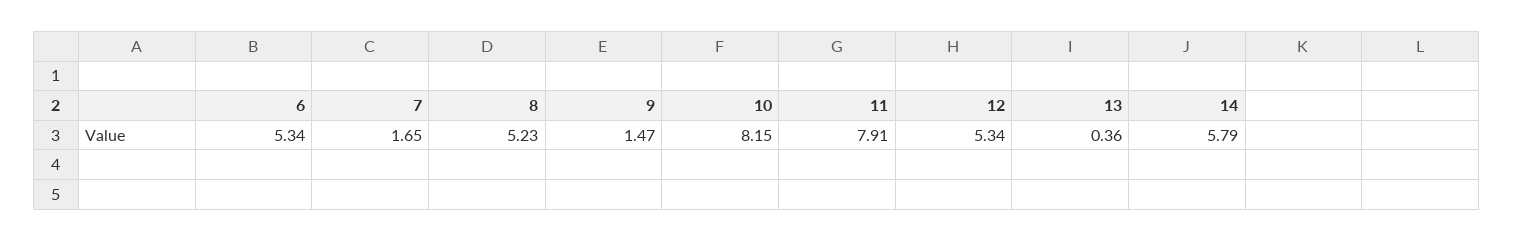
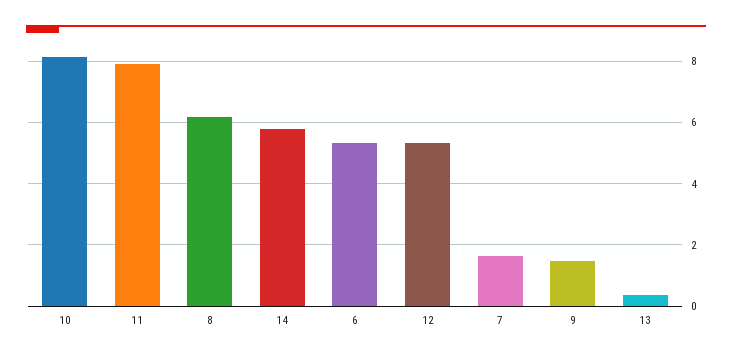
  {
    "6": 5.34,
    "7": 1.65,
-   "8": 5.23,
+   "8": 6.2,
    "9": 1.47,
    "10": 8.15,
    "11": 7.91,
    "12": 5.34,
    "13": 0.36,
    "14": 5.79
  }

